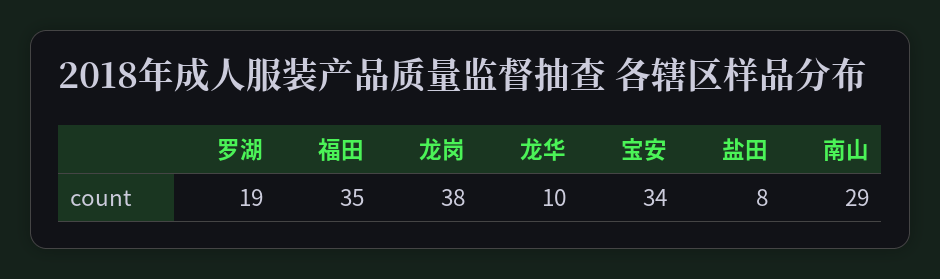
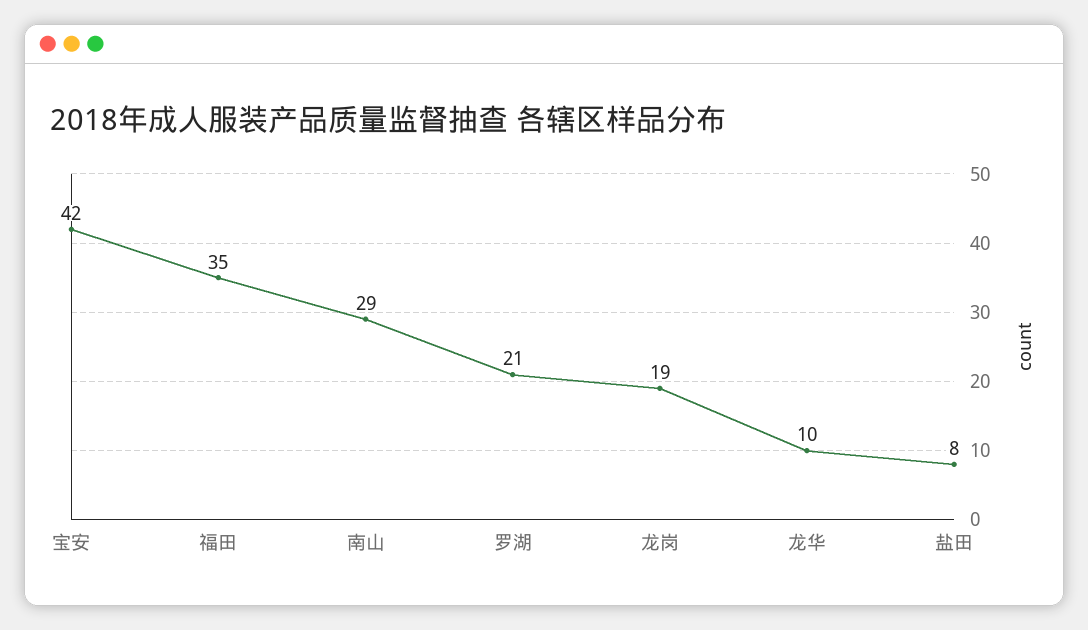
  {
-   "罗湖": 19,
+   "罗湖": 21,
    "福田": 35,
-   "龙岗": 38,
+   "龙岗": 19,
    "龙华": 10,
-   "宝安": 34,
+   "宝安": 42,
    "盐田": 8,
    "南山": 29
  }

